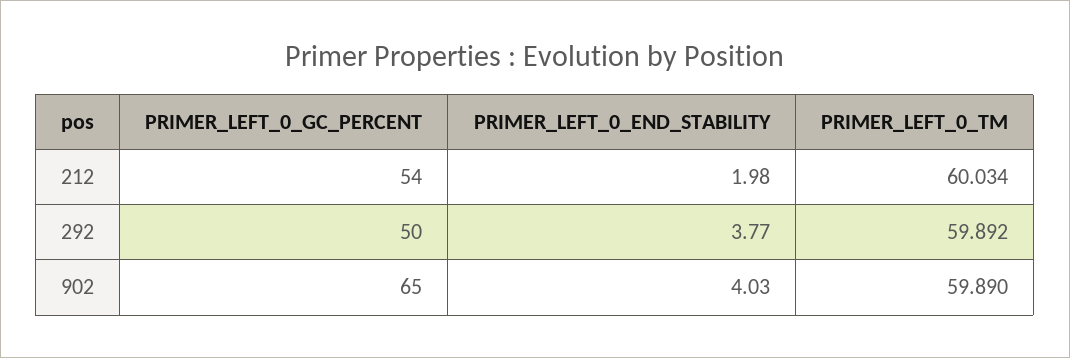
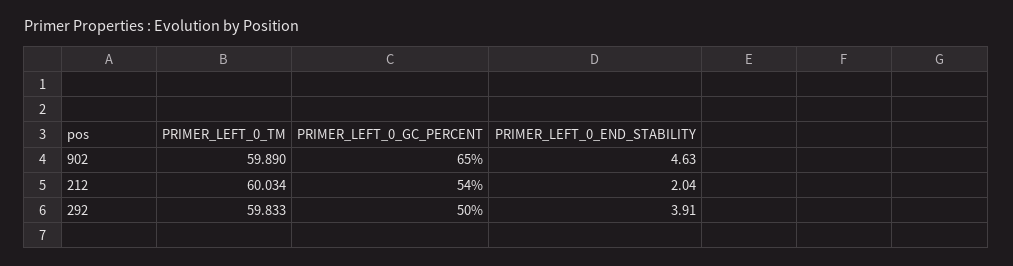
  {
    "PRIMER_LEFT_0_GC_PERCENT": {
      "212": 54,
      "292": 50,
      "902": 65
    },
    "PRIMER_LEFT_0_END_STABILITY": {
-     "212": 1.98,
+     "212": 2.04,
-     "292": 3.77,
+     "292": 3.91,
-     "902": 4.03
+     "902": 4.63
    },
    "PRIMER_LEFT_0_TM": {
      "212": 60.034,
-     "292": 59.892,
+     "292": 59.833,
      "902": 59.89
    }
  }

